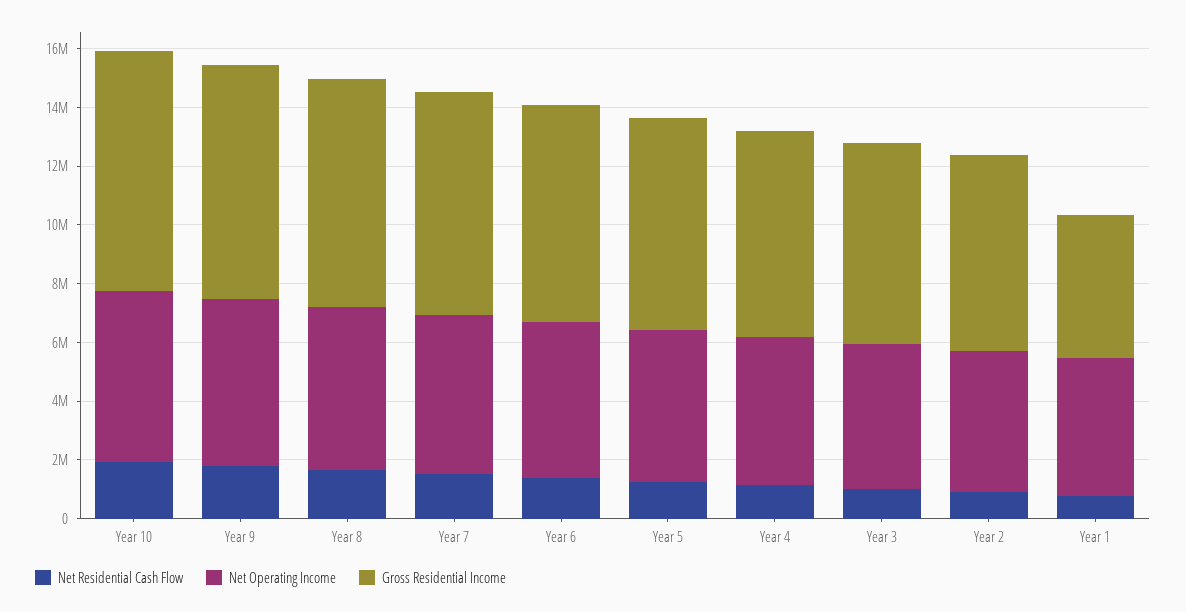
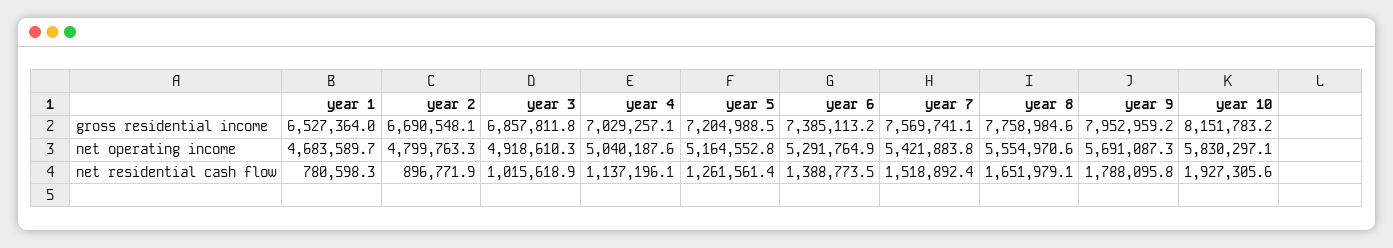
  {
    "Net Residential Cash Flow": {
      "Year 10": 1927305.6,
      "Year 9": 1788095.8,
      "Year 8": 1651979.1,
      "Year 7": 1518892.4,
      "Year 6": 1388773.5,
      "Year 5": 1261561.4,
      "Year 4": 1137196.1,
      "Year 3": 1015618.9,
      "Year 2": 896771.9,
      "Year 1": 780598.3
    },
    "Net Operating Income": {
      "Year 10": 5830297.1,
      "Year 9": 5691087.3,
      "Year 8": 5554970.6,
      "Year 7": 5421883.8,
      "Year 6": 5291764.9,
      "Year 5": 5164552.8,
      "Year 4": 5040187.6,
      "Year 3": 4918610.3,
      "Year 2": 4799763.3,
      "Year 1": 4683589.7
    },
    "Gross Residential Income": {
      "Year 10": 8151783.2,
      "Year 9": 7952959.2,
      "Year 8": 7758984.6,
      "Year 7": 7569741.1,
      "Year 6": 7385113.2,
      "Year 5": 7204988.5,
      "Year 4": 7029257.1,
      "Year 3": 6857811.8,
      "Year 2": 6690548.1,
-     "Year 1": 5000000
+     "Year 1": 6527364
    }
  }

